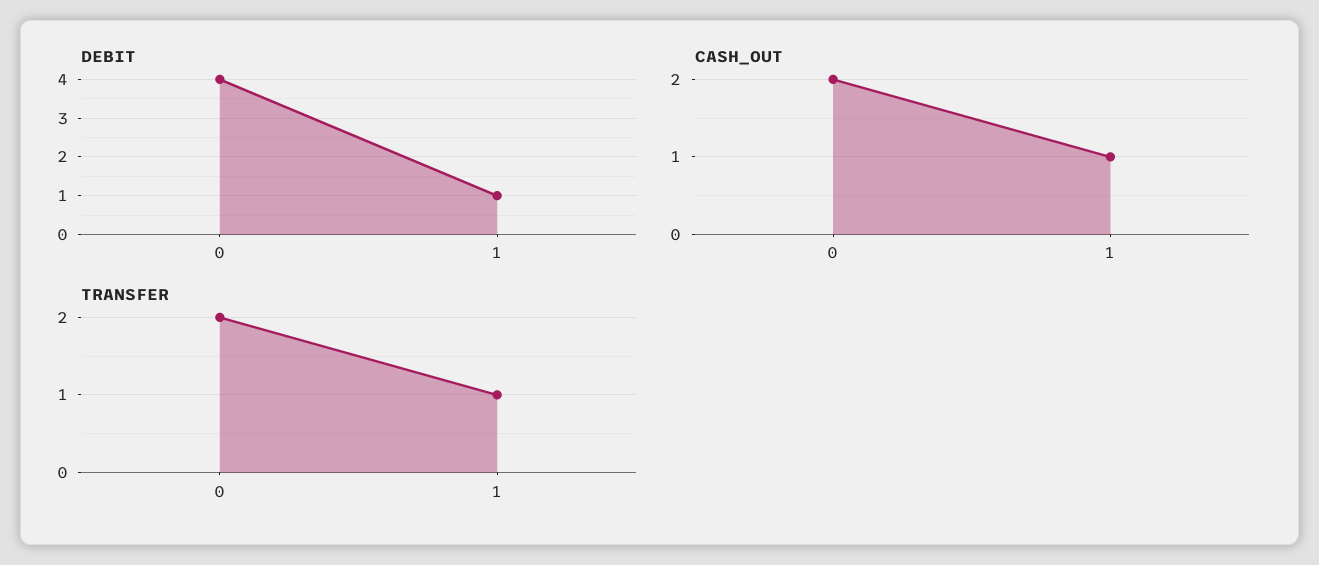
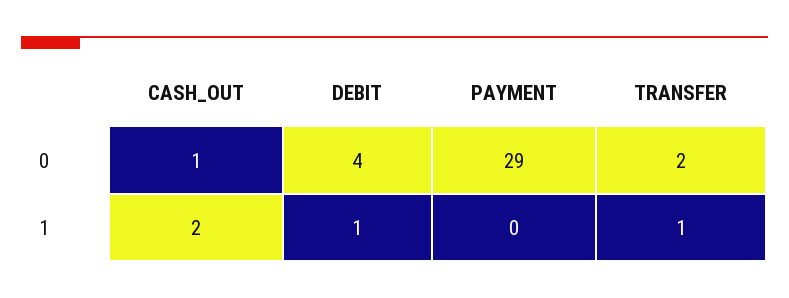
  {
    "DEBIT": {
      "0": 4,
      "1": 1
    },
    "CASH_OUT": {
-     "0": 2,
+     "0": 1,
-     "1": 1
+     "1": 2
    },
    "TRANSFER": {
      "0": 2,
      "1": 1
-   }
+   },
+   "PAYMENT": {
+     "0": 29,
+     "1": 0
+   }
  }

